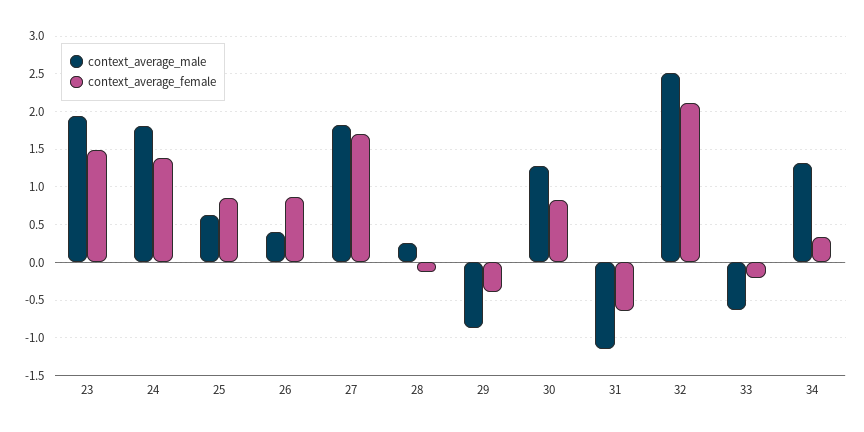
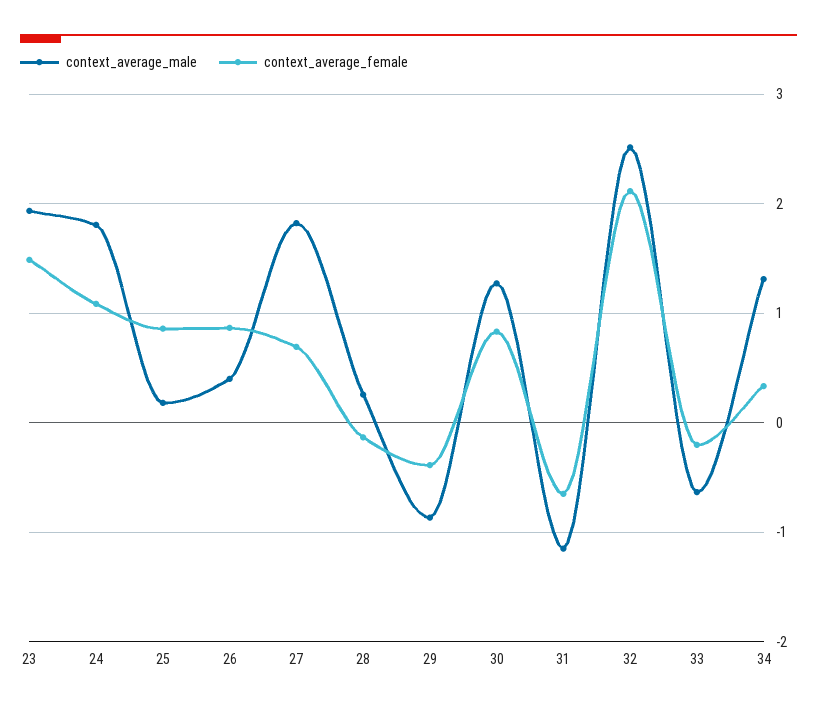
  {
    "context_average_male": {
      "23": 1.9,
      "24": 1.8,
-     "25": 0.6,
+     "25": 0.2,
      "26": 0.4,
      "27": 1.8,
      "28": 0.3,
      "29": -0.9,
      "30": 1.3,
      "31": -1.1,
      "32": 2.5,
      "33": -0.6,
      "34": 1.3
    },
    "context_average_female": {
      "23": 1.5,
-     "24": 1.4,
+     "24": 1.1,
      "25": 0.9,
      "26": 0.9,
-     "27": 1.7,
+     "27": 0.7,
      "28": -0.1,
      "29": -0.4,
      "30": 0.8,
      "31": -0.6,
      "32": 2.1,
      "33": -0.2,
      "34": 0.3
    }
  }

